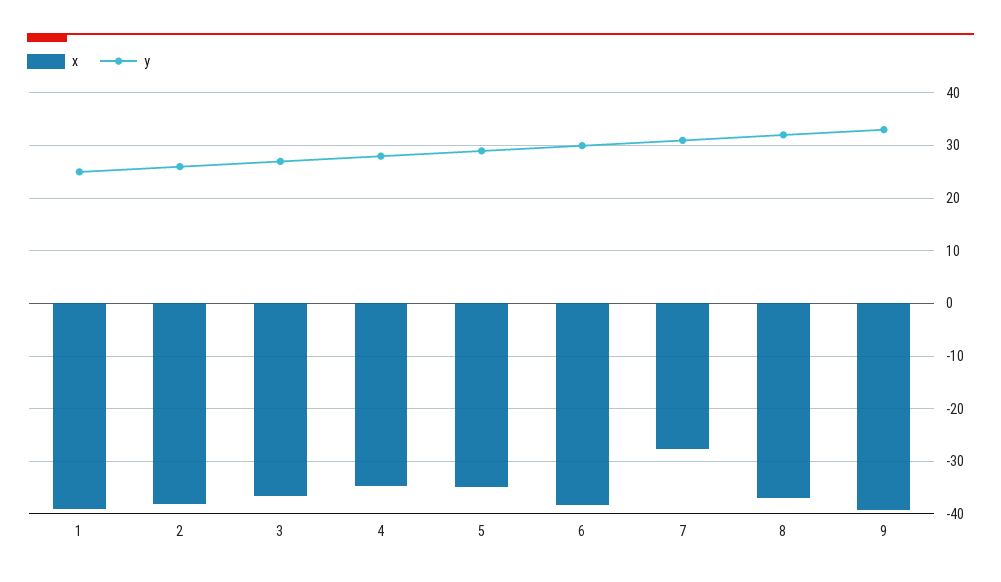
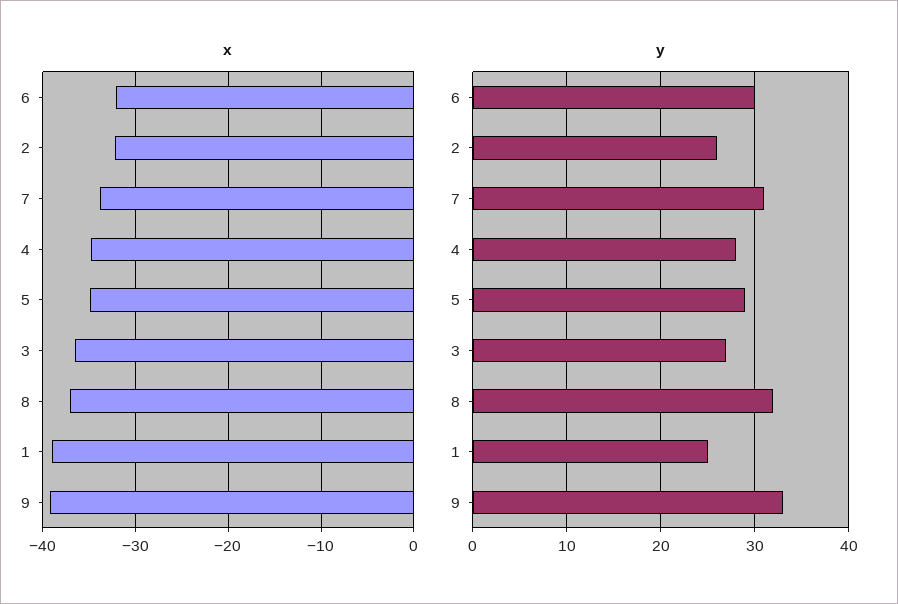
  {
    "x": {
      "1": -39,
-     "2": -38,
+     "2": -32,
      "3": -37,
      "4": -35,
      "5": -35,
-     "6": -38,
+     "6": -32,
-     "7": -28,
+     "7": -34,
      "8": -37,
      "9": -39
    },
    "y": {
      "1": 25,
      "2": 26,
      "3": 27,
      "4": 28,
      "5": 29,
      "6": 30,
      "7": 31,
      "8": 32,
      "9": 33
    }
  }

